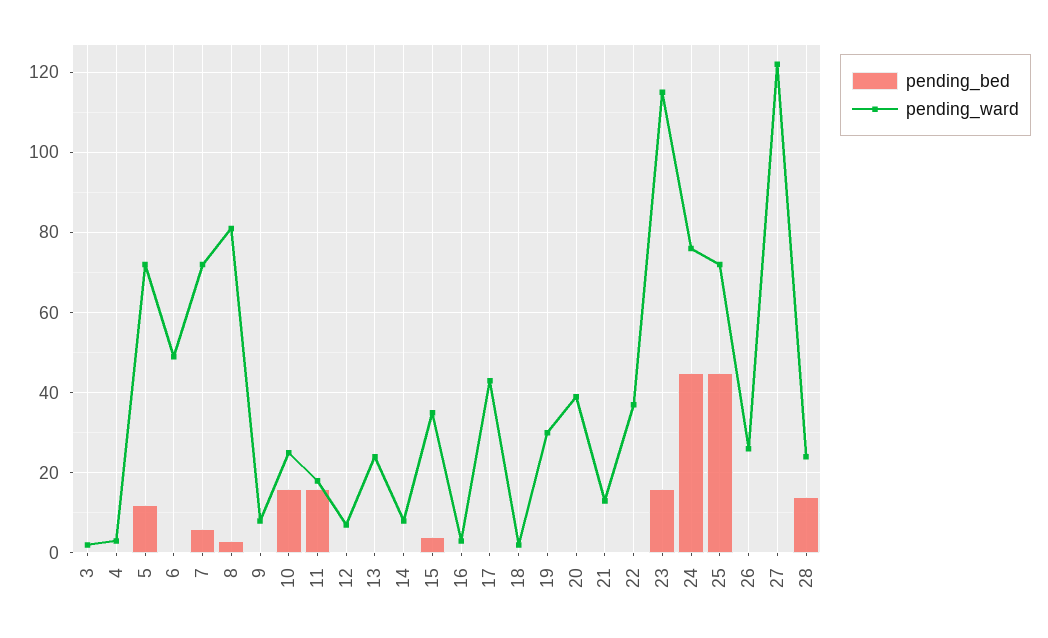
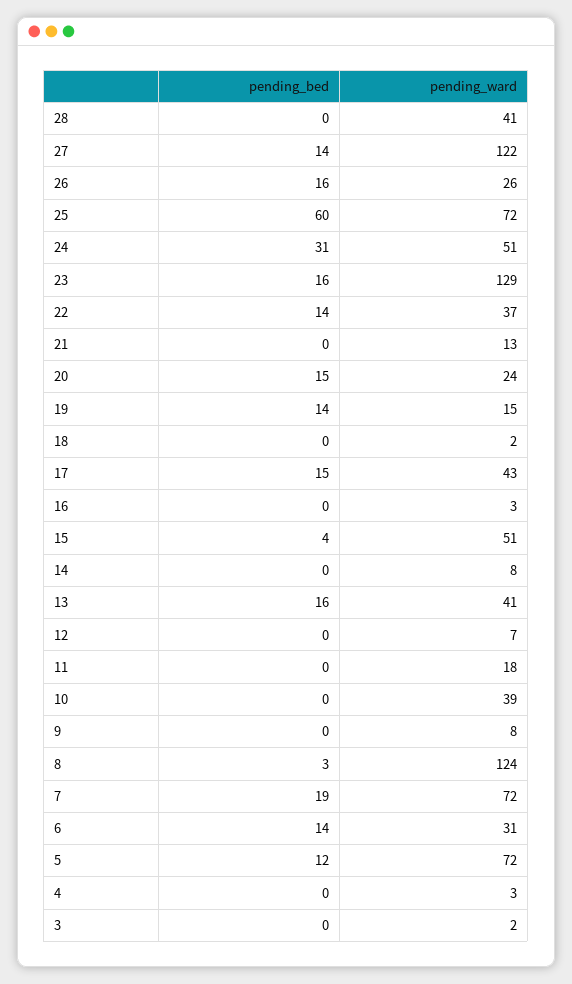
  {
    "pending_bed": {
      "3": 0,
      "4": 0,
      "5": 12,
-     "6": 0,
+     "6": 14,
-     "7": 5,
+     "7": 19,
      "8": 3,
      "9": 0,
-     "10": 15,
+     "10": 0,
-     "11": 15,
+     "11": 0,
      "12": 0,
-     "13": 0,
+     "13": 16,
      "14": 0,
      "15": 4,
      "16": 0,
-     "17": 0,
+     "17": 15,
      "18": 0,
-     "19": 0,
+     "19": 14,
-     "20": 0,
+     "20": 15,
      "21": 0,
-     "22": 0,
+     "22": 14,
      "23": 16,
-     "24": 45,
+     "24": 31,
-     "25": 45,
+     "25": 60,
-     "26": 0,
+     "26": 16,
-     "27": 0,
+     "27": 14,
-     "28": 15
+     "28": 0
    },
    "pending_ward": {
      "3": 2,
      "4": 3,
      "5": 72,
-     "6": 50,
+     "6": 31,
      "7": 72,
-     "8": 80,
+     "8": 124,
      "9": 8,
-     "10": 25,
+     "10": 39,
      "11": 18,
      "12": 7,
-     "13": 25,
+     "13": 41,
      "14": 8,
-     "15": 35,
+     "15": 51,
      "16": 3,
      "17": 43,
      "18": 2,
-     "19": 30,
+     "19": 15,
-     "20": 40,
+     "20": 24,
      "21": 13,
      "22": 37,
-     "23": 115,
+     "23": 129,
-     "24": 75,
+     "24": 51,
      "25": 72,
      "26": 26,
      "27": 122,
-     "28": 25
+     "28": 41
    }
  }

